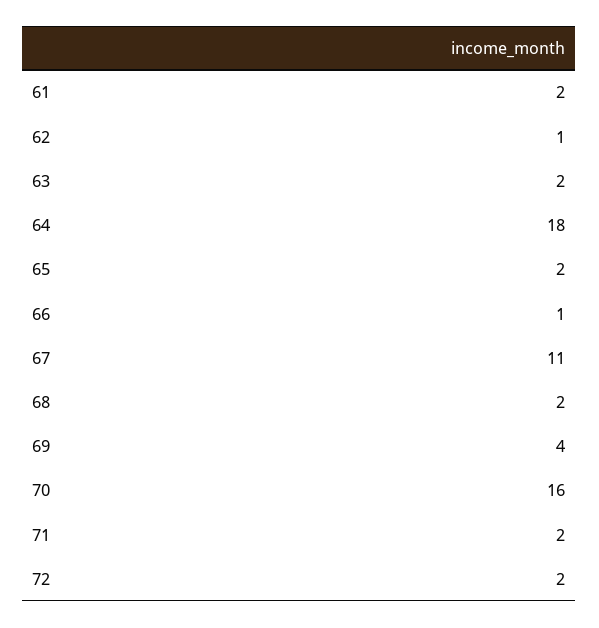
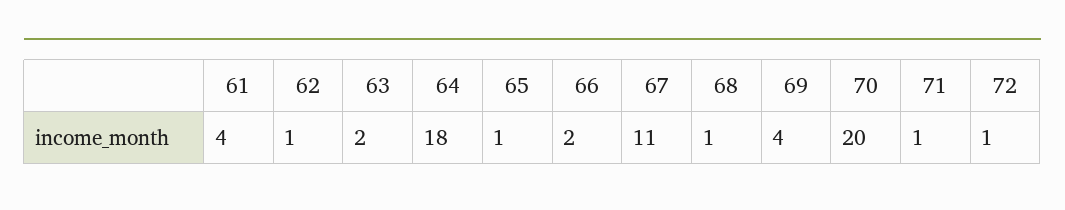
  {
-   "61": 2,
+   "61": 4,
    "62": 1,
    "63": 2,
    "64": 18,
-   "65": 2,
+   "65": 1,
-   "66": 1,
+   "66": 2,
    "67": 11,
-   "68": 2,
+   "68": 1,
    "69": 4,
-   "70": 16,
+   "70": 20,
-   "71": 2,
+   "71": 1,
-   "72": 2
+   "72": 1
  }

